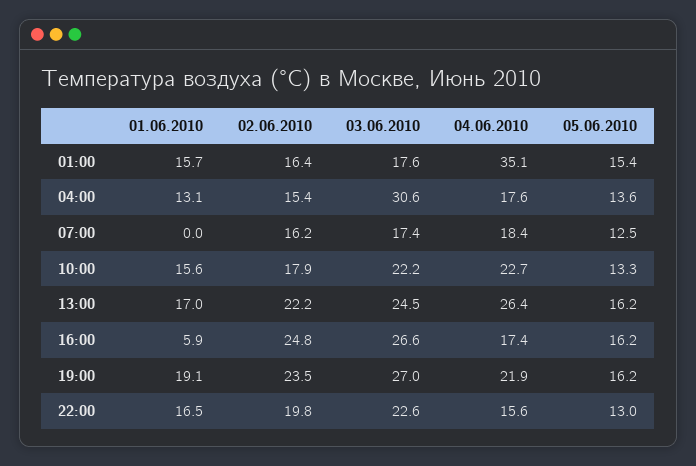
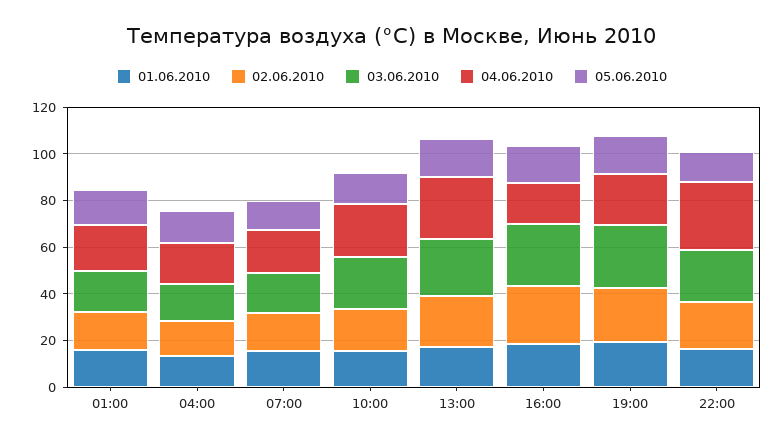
  {
    "01.06.2010": {
      "01:00": 15.7,
      "04:00": 13.1,
-     "07:00": 0,
+     "07:00": 15,
      "10:00": 15.6,
      "13:00": 17,
-     "16:00": 5.9,
+     "16:00": 20,
      "19:00": 19.1,
      "22:00": 16.5
    },
    "02.06.2010": {
      "01:00": 16.4,
      "04:00": 15.4,
      "07:00": 16.2,
      "10:00": 17.9,
      "13:00": 22.2,
      "16:00": 24.8,
      "19:00": 23.5,
      "22:00": 19.8
    },
    "03.06.2010": {
      "01:00": 17.6,
-     "04:00": 30.6,
+     "04:00": 15,
      "07:00": 17.4,
      "10:00": 22.2,
      "13:00": 24.5,
      "16:00": 26.6,
      "19:00": 27,
      "22:00": 22.6
    },
    "04.06.2010": {
-     "01:00": 35.1,
+     "01:00": 20,
      "04:00": 17.6,
      "07:00": 18.4,
      "10:00": 22.7,
      "13:00": 26.4,
      "16:00": 17.4,
      "19:00": 21.9,
-     "22:00": 15.6
+     "22:00": 30
    },
    "05.06.2010": {
      "01:00": 15.4,
      "04:00": 13.6,
      "07:00": 12.5,
      "10:00": 13.3,
      "13:00": 16.2,
      "16:00": 16.2,
      "19:00": 16.2,
      "22:00": 13
    }
  }

